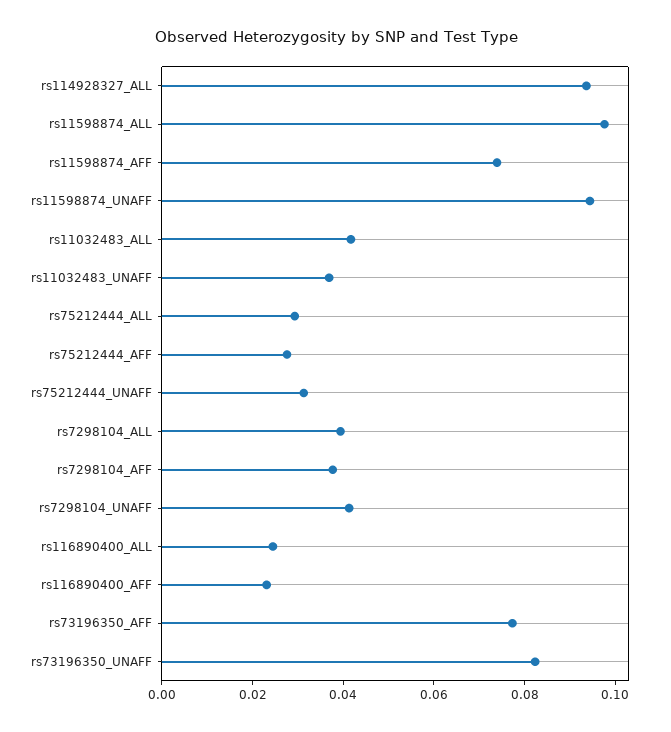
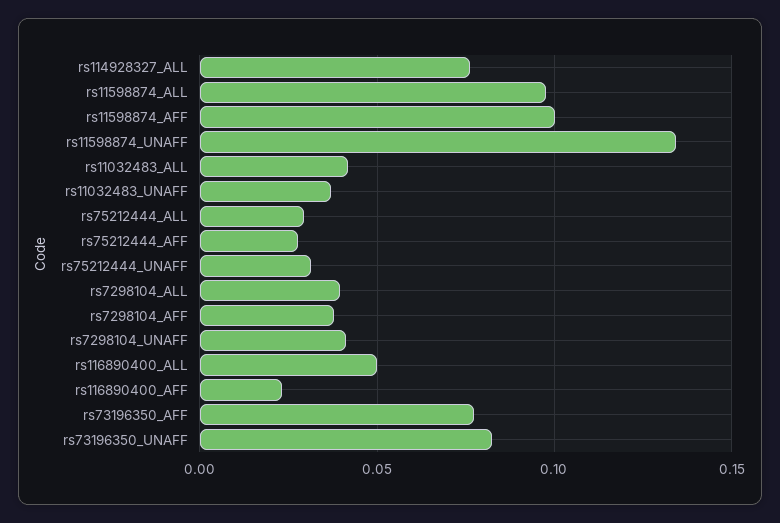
  {
-   "rs114928327_ALL": 0.095,
+   "rs114928327_ALL": 0.075,
    "rs11598874_ALL": 0.1,
-   "rs11598874_AFF": 0.075,
+   "rs11598874_AFF": 0.1,
-   "rs11598874_UNAFF": 0.095,
+   "rs11598874_UNAFF": 0.135,
    "rs11032483_ALL": 0.04,
    "rs11032483_UNAFF": 0.035,
    "rs75212444_ALL": 0.03,
    "rs75212444_AFF": 0.03,
    "rs75212444_UNAFF": 0.03,
    "rs7298104_ALL": 0.04,
    "rs7298104_AFF": 0.04,
    "rs7298104_UNAFF": 0.04,
-   "rs116890400_ALL": 0.025,
+   "rs116890400_ALL": 0.05,
    "rs116890400_AFF": 0.025,
    "rs73196350_AFF": 0.075,
    "rs73196350_UNAFF": 0.08
  }

